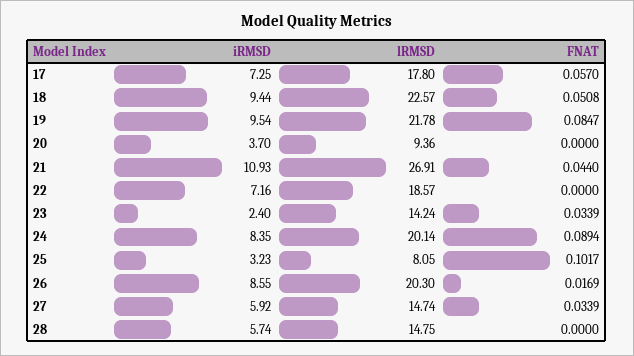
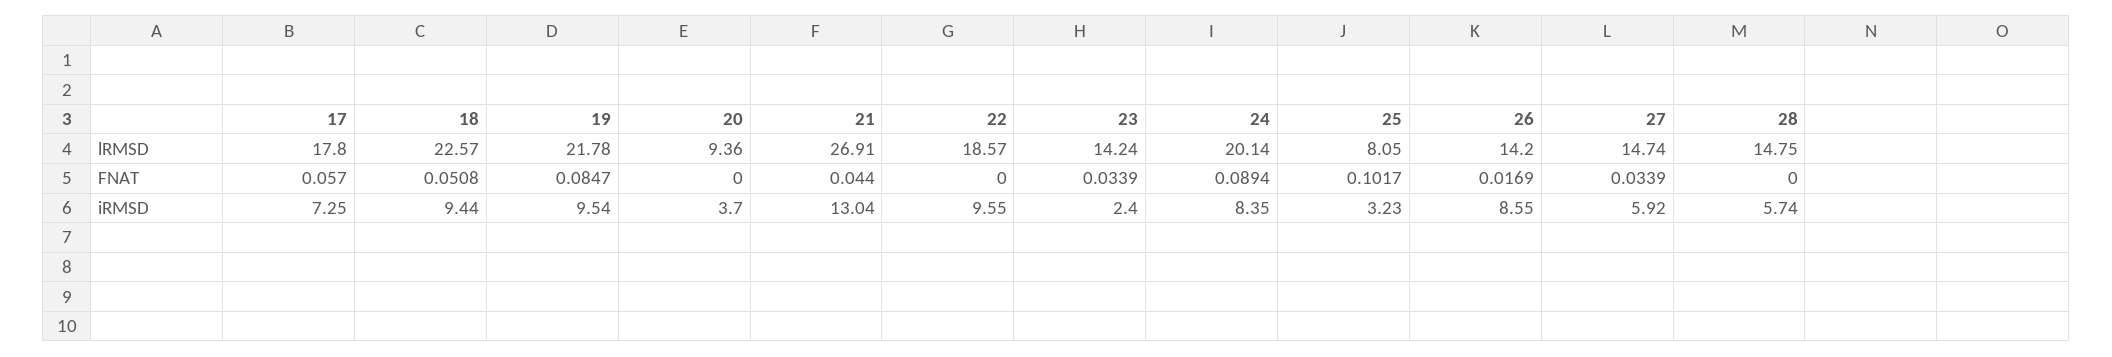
  {
    "iRMSD": {
      "17": 7.25,
      "18": 9.44,
      "19": 9.54,
      "20": 3.7,
-     "21": 10.93,
+     "21": 13.04,
-     "22": 7.16,
+     "22": 9.55,
      "23": 2.4,
      "24": 8.35,
      "25": 3.23,
      "26": 8.55,
      "27": 5.92,
      "28": 5.74
    },
    "lRMSD": {
      "17": 17.8,
      "18": 22.57,
      "19": 21.78,
      "20": 9.36,
      "21": 26.91,
      "22": 18.57,
      "23": 14.24,
      "24": 20.14,
      "25": 8.05,
-     "26": 20.3,
+     "26": 14.2,
      "27": 14.74,
      "28": 14.75
    },
    "FNAT": {
      "17": 0.057,
      "18": 0.0508,
      "19": 0.0847,
      "20": 0,
      "21": 0.044,
      "22": 0,
      "23": 0.0339,
      "24": 0.0894,
      "25": 0.1017,
      "26": 0.0169,
      "27": 0.0339,
      "28": 0
    }
  }

